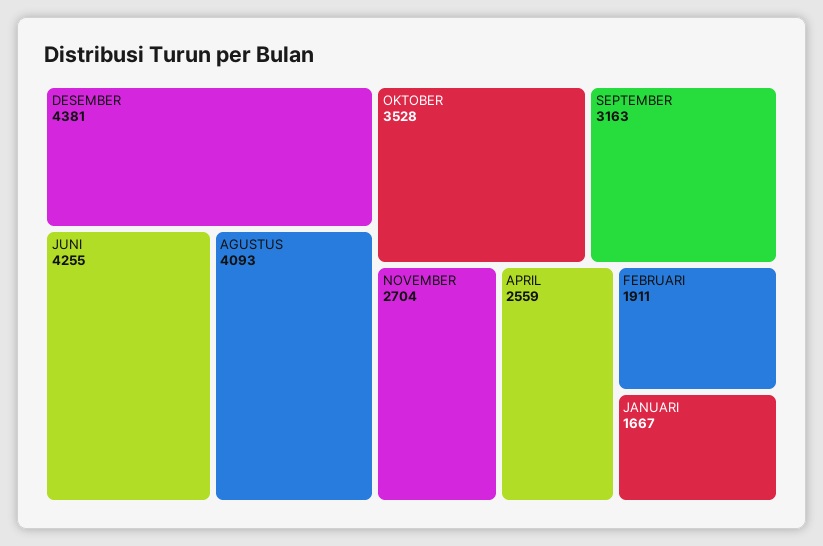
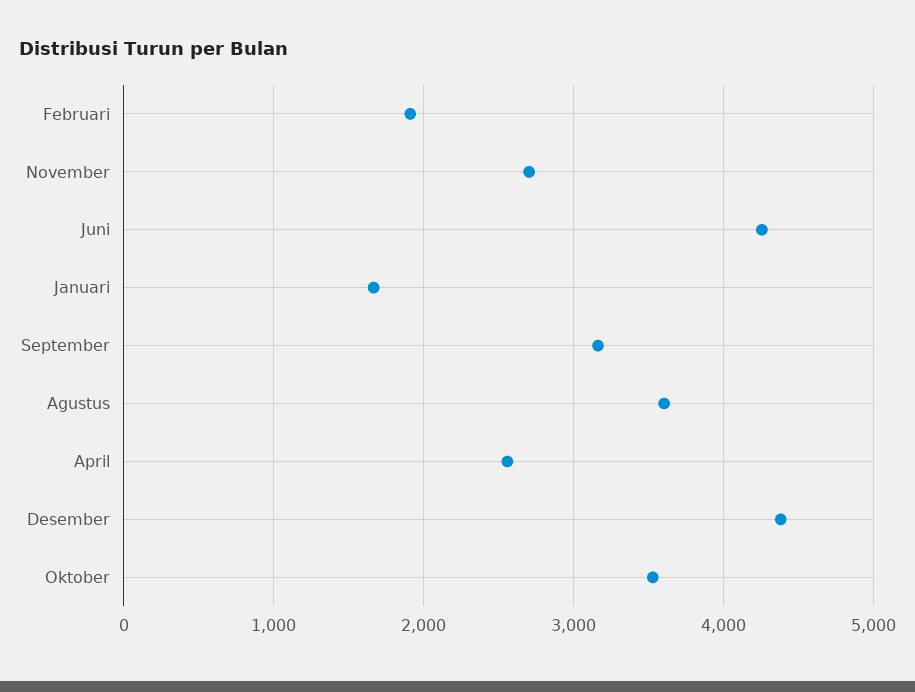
  {
    "DESEMBER": 4381,
    "JUNI": 4255,
-   "AGUSTUS": 4093,
+   "AGUSTUS": 3600,
    "OKTOBER": 3528,
    "SEPTEMBER": 3163,
    "NOVEMBER": 2704,
    "APRIL": 2559,
    "FEBRUARI": 1911,
    "JANUARI": 1667
  }

